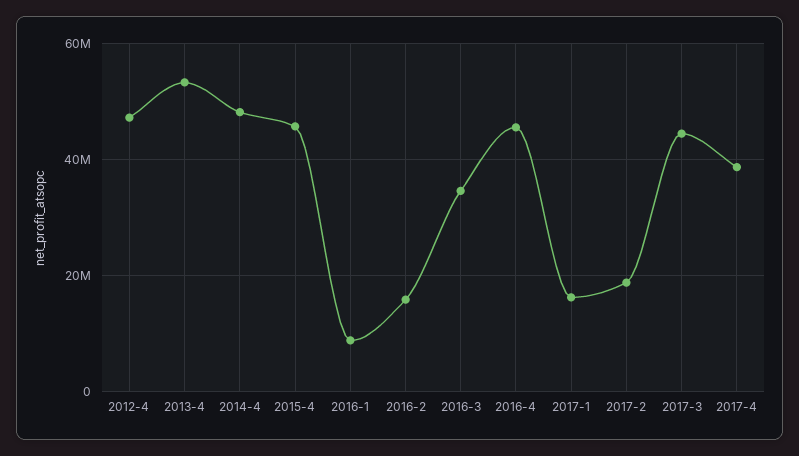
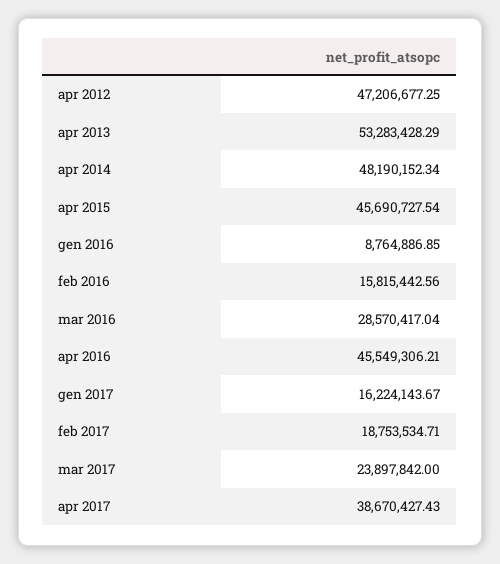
  {
    "2012-4": 47206677.25,
    "2013-4": 53283428.29,
    "2014-4": 48190152.34,
    "2015-4": 45690727.54,
    "2016-1": 8764886.85,
    "2016-2": 15815442.56,
-   "2016-3": 34000000,
+   "2016-3": 28570417.04,
    "2016-4": 45549306.21,
    "2017-1": 16224143.67,
    "2017-2": 18753534.71,
-   "2017-3": 44000000,
+   "2017-3": 23897842,
    "2017-4": 38670427.43
  }

